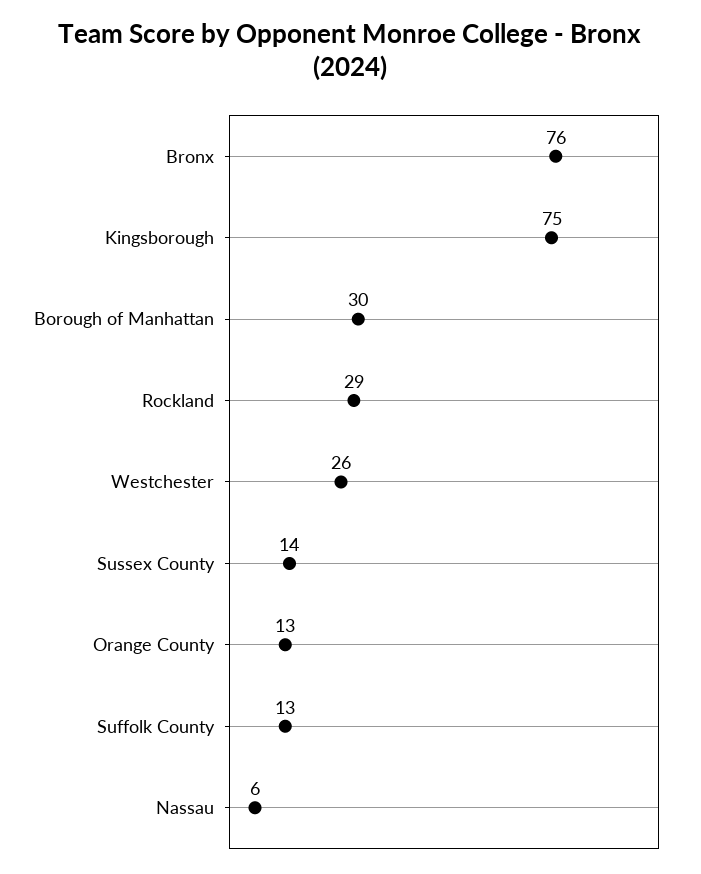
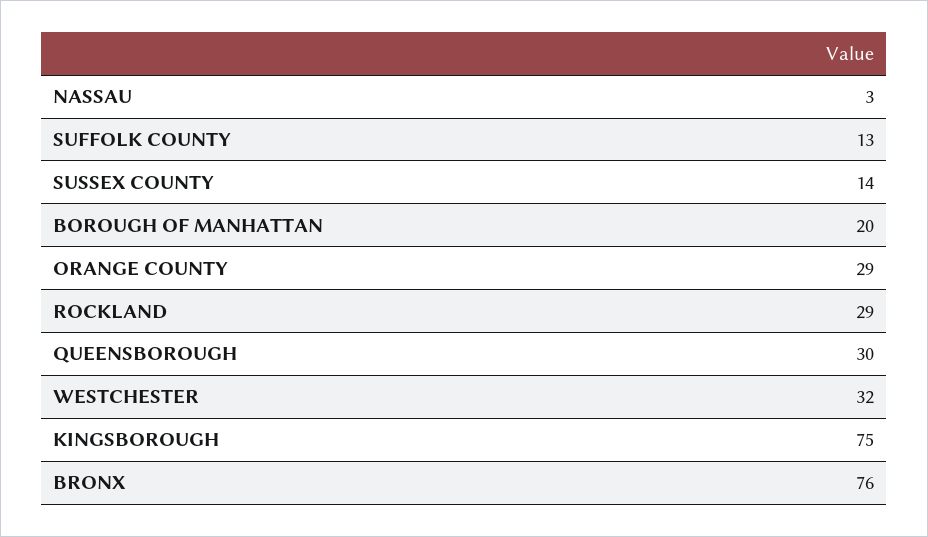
  {
    "Bronx": 76,
    "Kingsborough": 75,
-   "Borough of Manhattan": 30,
+   "Borough of Manhattan": 20,
    "Rockland": 29,
-   "Westchester": 26,
+   "Westchester": 32,
    "Sussex County": 14,
-   "Orange County": 13,
+   "Orange County": 29,
    "Suffolk County": 13,
-   "Nassau": 6
+   "Nassau": 3,
+   "QUEENSBOROUGH": 30
  }

